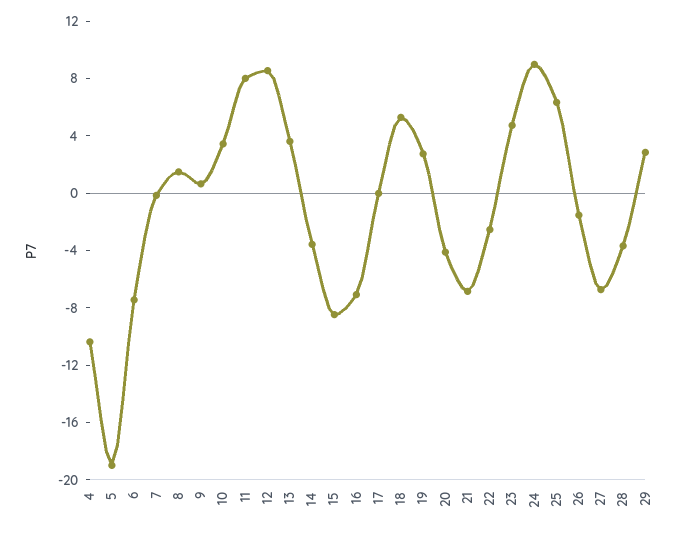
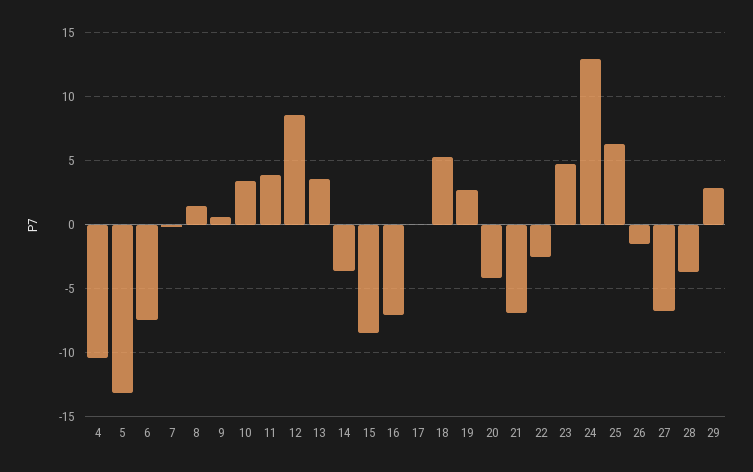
  {
    "4": -10.5,
-   "5": -19,
+   "5": -13,
    "6": -7.5,
    "7": 0,
    "8": 1.5,
    "9": 0.5,
    "10": 3.5,
-   "11": 8,
+   "11": 4,
    "12": 8.5,
    "13": 3.5,
    "14": -3.5,
    "15": -8.5,
    "16": -7,
    "17": 0,
    "18": 5.5,
    "19": 2.5,
    "20": -4,
    "21": -7,
    "22": -2.5,
    "23": 4.5,
-   "24": 9,
+   "24": 13,
    "25": 6.5,
    "26": -1.5,
    "27": -6.5,
    "28": -3.5,
    "29": 3
  }

